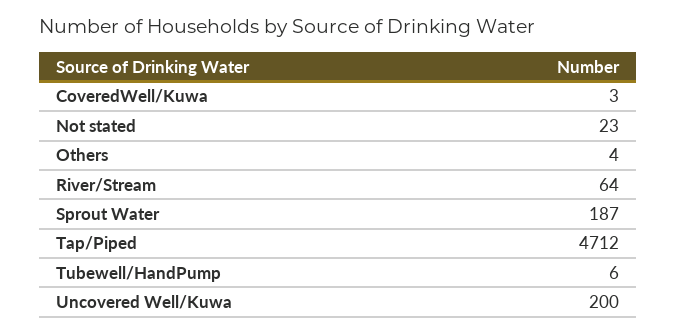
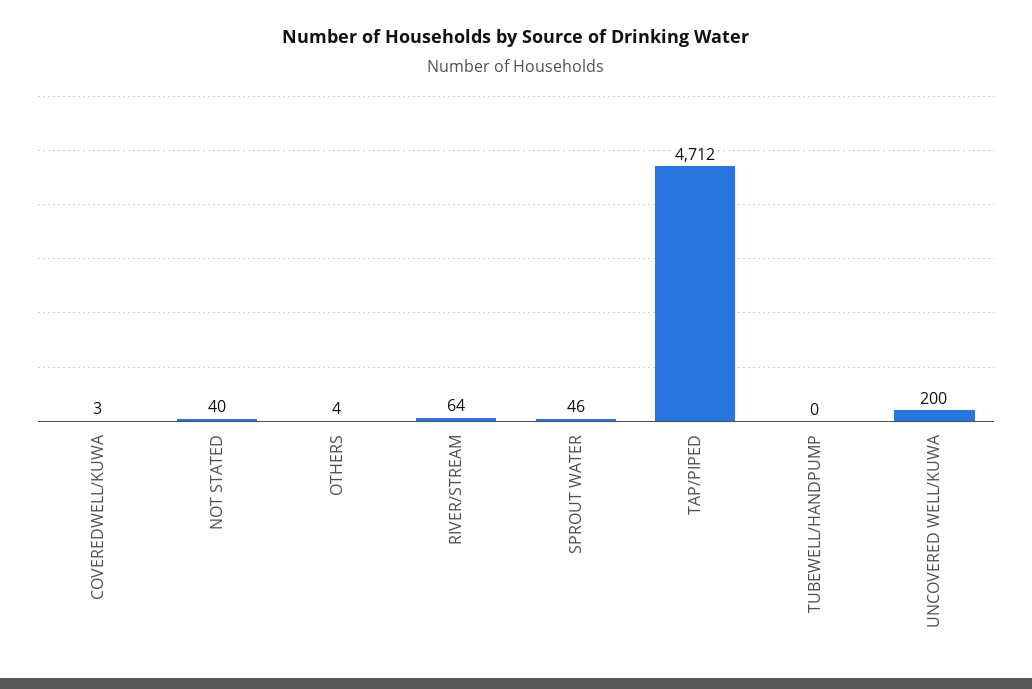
  {
    "CoveredWell/Kuwa": 3,
-   "Not stated": 23,
+   "Not stated": 40,
    "Others": 4,
    "River/Stream": 64,
-   "Sprout Water": 187,
+   "Sprout Water": 46,
    "Tap/Piped": 4712,
-   "Tubewell/HandPump": 6,
+   "Tubewell/HandPump": 0,
    "Uncovered Well/Kuwa": 200
  }

